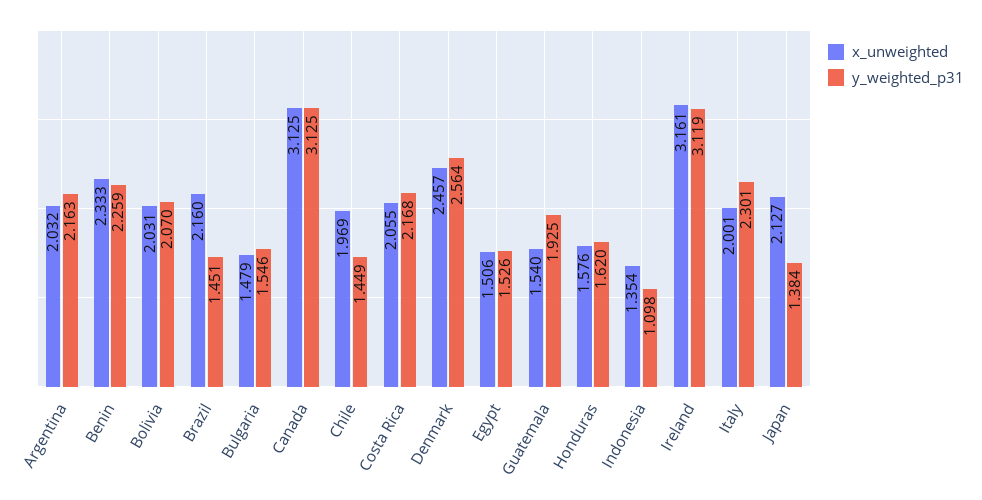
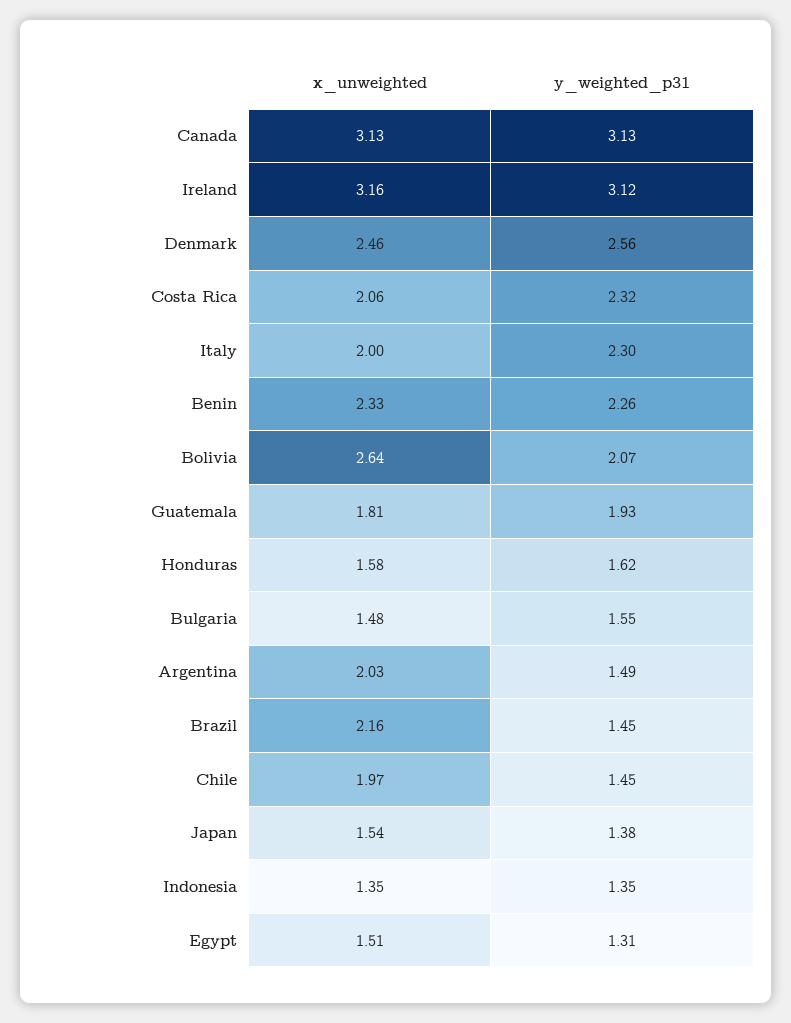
  {
    "x_unweighted": {
      "Argentina": 2.032,
      "Benin": 2.333,
-     "Bolivia": 2.031,
+     "Bolivia": 2.64,
      "Brazil": 2.16,
      "Bulgaria": 1.479,
      "Canada": 3.125,
      "Chile": 1.969,
      "Costa Rica": 2.055,
      "Denmark": 2.457,
      "Egypt": 1.506,
-     "Guatemala": 1.54,
+     "Guatemala": 1.81,
      "Honduras": 1.576,
      "Indonesia": 1.354,
      "Ireland": 3.161,
      "Italy": 2.001,
-     "Japan": 2.127
+     "Japan": 1.54
    },
    "y_weighted_p31": {
-     "Argentina": 2.163,
+     "Argentina": 1.49,
      "Benin": 2.259,
      "Bolivia": 2.07,
      "Brazil": 1.451,
      "Bulgaria": 1.546,
      "Canada": 3.125,
      "Chile": 1.449,
-     "Costa Rica": 2.168,
+     "Costa Rica": 2.32,
      "Denmark": 2.564,
-     "Egypt": 1.526,
+     "Egypt": 1.31,
      "Guatemala": 1.925,
      "Honduras": 1.62,
-     "Indonesia": 1.098,
+     "Indonesia": 1.35,
      "Ireland": 3.119,
      "Italy": 2.301,
      "Japan": 1.384
    }
  }

